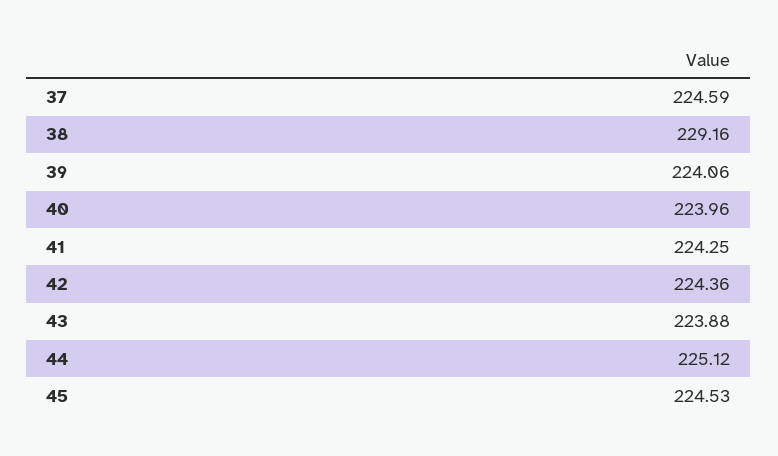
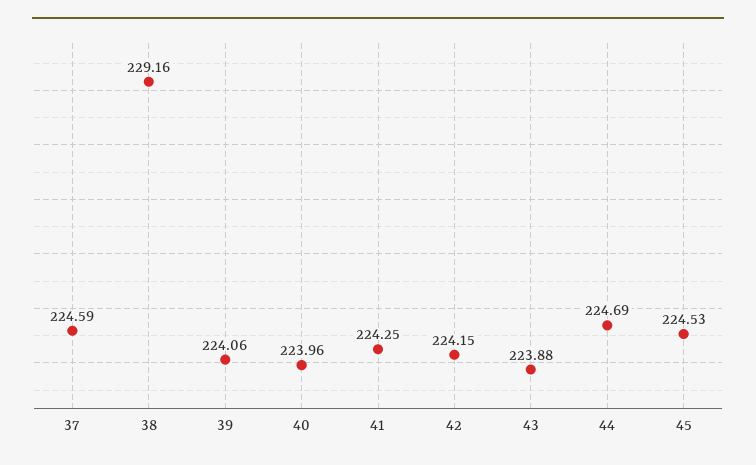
  {
    "37": 224.59,
    "38": 229.16,
    "39": 224.06,
    "40": 223.96,
    "41": 224.25,
-   "42": 224.36,
+   "42": 224.15,
    "43": 223.88,
-   "44": 225.12,
+   "44": 224.69,
    "45": 224.53
  }

